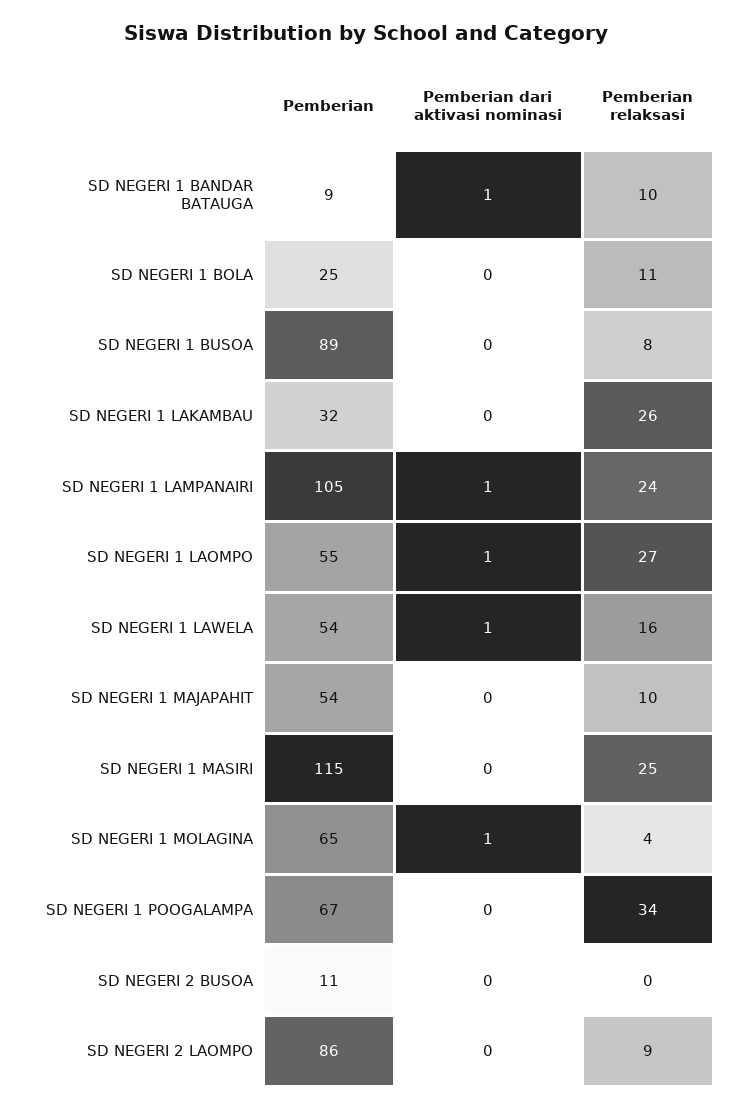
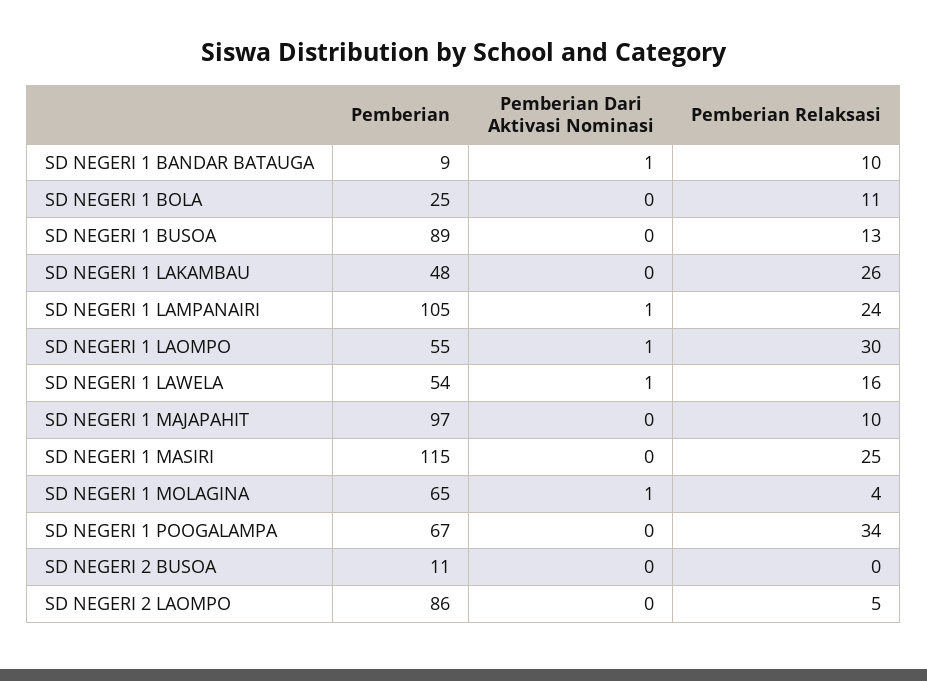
  {
    "Pemberian": {
      "SD NEGERI 1 BANDAR BATAUGA": 9,
      "SD NEGERI 1 BOLA": 25,
      "SD NEGERI 1 BUSOA": 89,
-     "SD NEGERI 1 LAKAMBAU": 32,
+     "SD NEGERI 1 LAKAMBAU": 48,
      "SD NEGERI 1 LAMPANAIRI": 105,
      "SD NEGERI 1 LAOMPO": 55,
      "SD NEGERI 1 LAWELA": 54,
-     "SD NEGERI 1 MAJAPAHIT": 54,
+     "SD NEGERI 1 MAJAPAHIT": 97,
      "SD NEGERI 1 MASIRI": 115,
      "SD NEGERI 1 MOLAGINA": 65,
      "SD NEGERI 1 POOGALAMPA": 67,
      "SD NEGERI 2 BUSOA": 11,
      "SD NEGERI 2 LAOMPO": 86
    },
    "Pemberian dari aktivasi nominasi": {
      "SD NEGERI 1 BANDAR BATAUGA": 1,
      "SD NEGERI 1 BOLA": 0,
      "SD NEGERI 1 BUSOA": 0,
      "SD NEGERI 1 LAKAMBAU": 0,
      "SD NEGERI 1 LAMPANAIRI": 1,
      "SD NEGERI 1 LAOMPO": 1,
      "SD NEGERI 1 LAWELA": 1,
      "SD NEGERI 1 MAJAPAHIT": 0,
      "SD NEGERI 1 MASIRI": 0,
      "SD NEGERI 1 MOLAGINA": 1,
      "SD NEGERI 1 POOGALAMPA": 0,
      "SD NEGERI 2 BUSOA": 0,
      "SD NEGERI 2 LAOMPO": 0
    },
    "Pemberian relaksasi": {
      "SD NEGERI 1 BANDAR BATAUGA": 10,
      "SD NEGERI 1 BOLA": 11,
-     "SD NEGERI 1 BUSOA": 8,
+     "SD NEGERI 1 BUSOA": 13,
      "SD NEGERI 1 LAKAMBAU": 26,
      "SD NEGERI 1 LAMPANAIRI": 24,
-     "SD NEGERI 1 LAOMPO": 27,
+     "SD NEGERI 1 LAOMPO": 30,
      "SD NEGERI 1 LAWELA": 16,
      "SD NEGERI 1 MAJAPAHIT": 10,
      "SD NEGERI 1 MASIRI": 25,
      "SD NEGERI 1 MOLAGINA": 4,
      "SD NEGERI 1 POOGALAMPA": 34,
      "SD NEGERI 2 BUSOA": 0,
-     "SD NEGERI 2 LAOMPO": 9
+     "SD NEGERI 2 LAOMPO": 5
    }
  }

